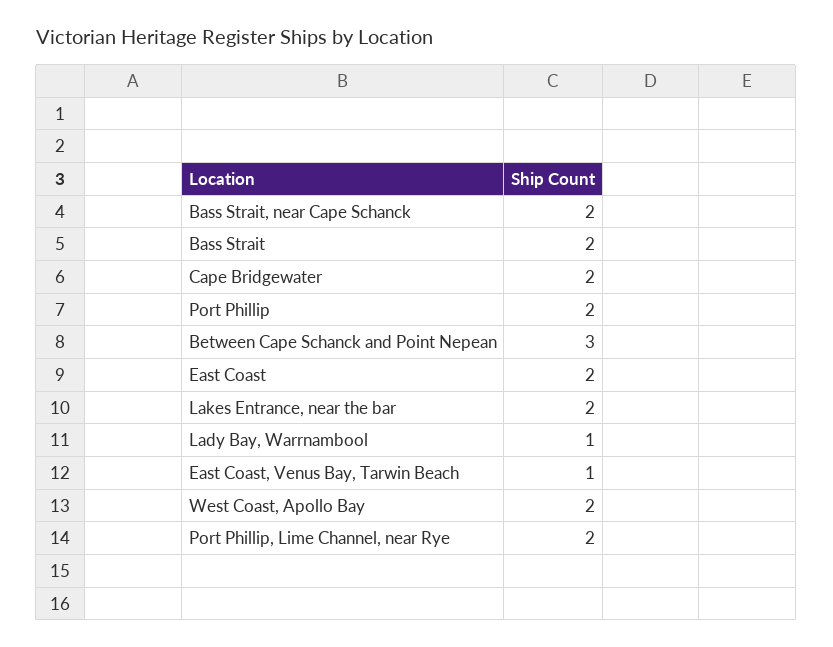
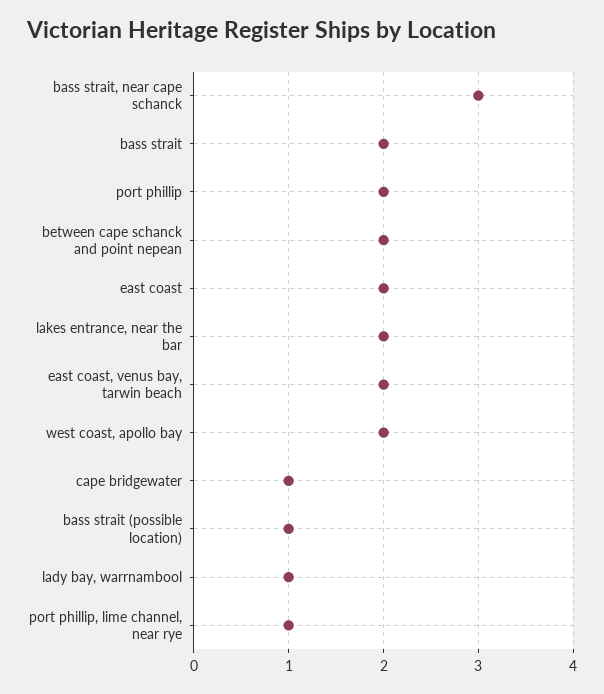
  {
-   "Bass Strait, near Cape Schanck": 2,
+   "Bass Strait, near Cape Schanck": 3,
    "Bass Strait": 2,
-   "Cape Bridgewater": 2,
+   "Cape Bridgewater": 1,
    "Port Phillip": 2,
-   "Between Cape Schanck and Point Nepean": 3,
+   "Between Cape Schanck and Point Nepean": 2,
    "East Coast": 2,
    "Lakes Entrance, near the bar": 2,
    "Lady Bay, Warrnambool": 1,
-   "East Coast, Venus Bay, Tarwin Beach": 1,
+   "East Coast, Venus Bay, Tarwin Beach": 2,
    "West Coast, Apollo Bay": 2,
-   "Port Phillip, Lime Channel, near Rye": 2
+   "Port Phillip, Lime Channel, near Rye": 1,
+   "bass strait (possible location)": 1
  }

